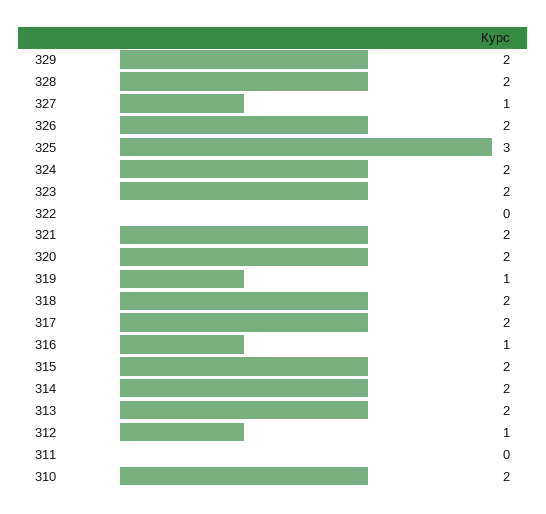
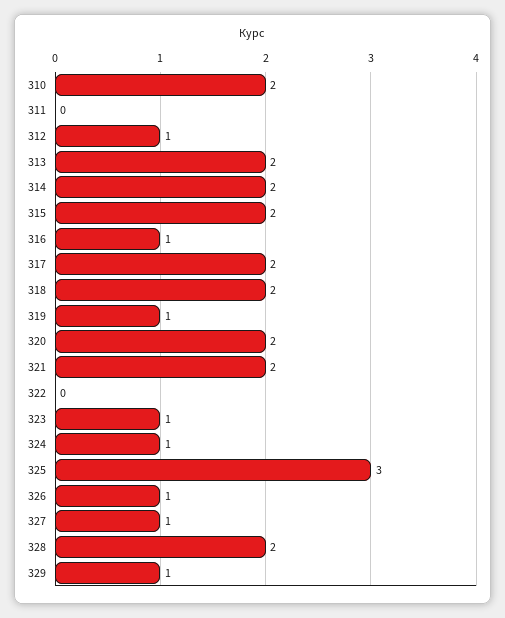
  {
-   "329": 2,
+   "329": 1,
    "328": 2,
    "327": 1,
-   "326": 2,
+   "326": 1,
    "325": 3,
-   "324": 2,
+   "324": 1,
-   "323": 2,
+   "323": 1,
    "322": 0,
    "321": 2,
    "320": 2,
    "319": 1,
    "318": 2,
    "317": 2,
    "316": 1,
    "315": 2,
    "314": 2,
    "313": 2,
    "312": 1,
    "311": 0,
    "310": 2
  }

